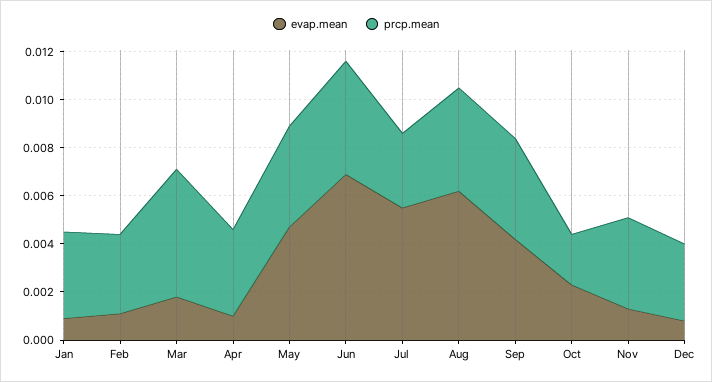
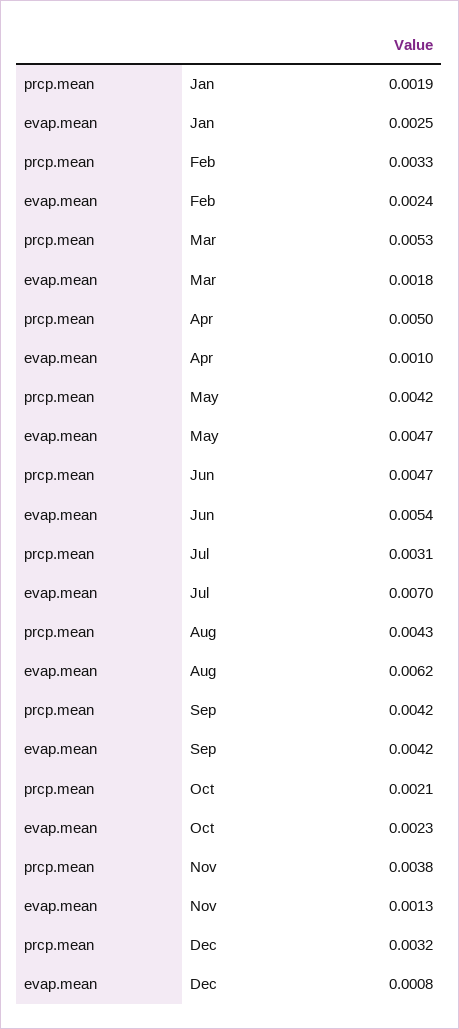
  {
    "evap.mean": {
-     "Jan": 0.001,
+     "Jan": 0.0025,
-     "Feb": 0.001,
+     "Feb": 0.0024,
      "Mar": 0.0018,
      "Apr": 0.001,
      "May": 0.0047,
-     "Jun": 0.007,
+     "Jun": 0.0054,
-     "Jul": 0.0055,
+     "Jul": 0.007,
      "Aug": 0.0062,
      "Sep": 0.0042,
      "Oct": 0.0023,
      "Nov": 0.0013,
      "Dec": 0.0008
    },
    "prcp.mean": {
-     "Jan": 0.0035,
+     "Jan": 0.0019,
      "Feb": 0.0033,
      "Mar": 0.0053,
-     "Apr": 0.0035,
+     "Apr": 0.005,
      "May": 0.0042,
      "Jun": 0.0047,
      "Jul": 0.0031,
      "Aug": 0.0043,
      "Sep": 0.0042,
      "Oct": 0.0021,
      "Nov": 0.0038,
      "Dec": 0.0032
    }
  }

